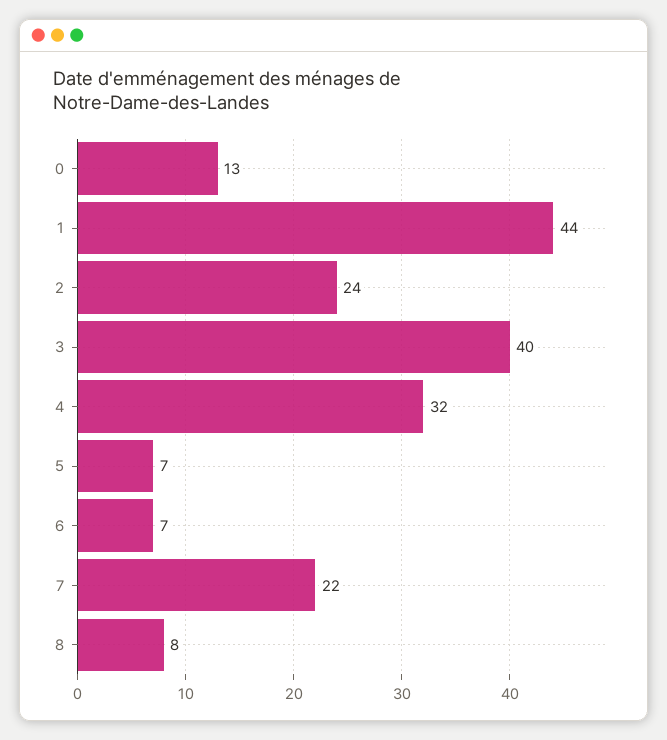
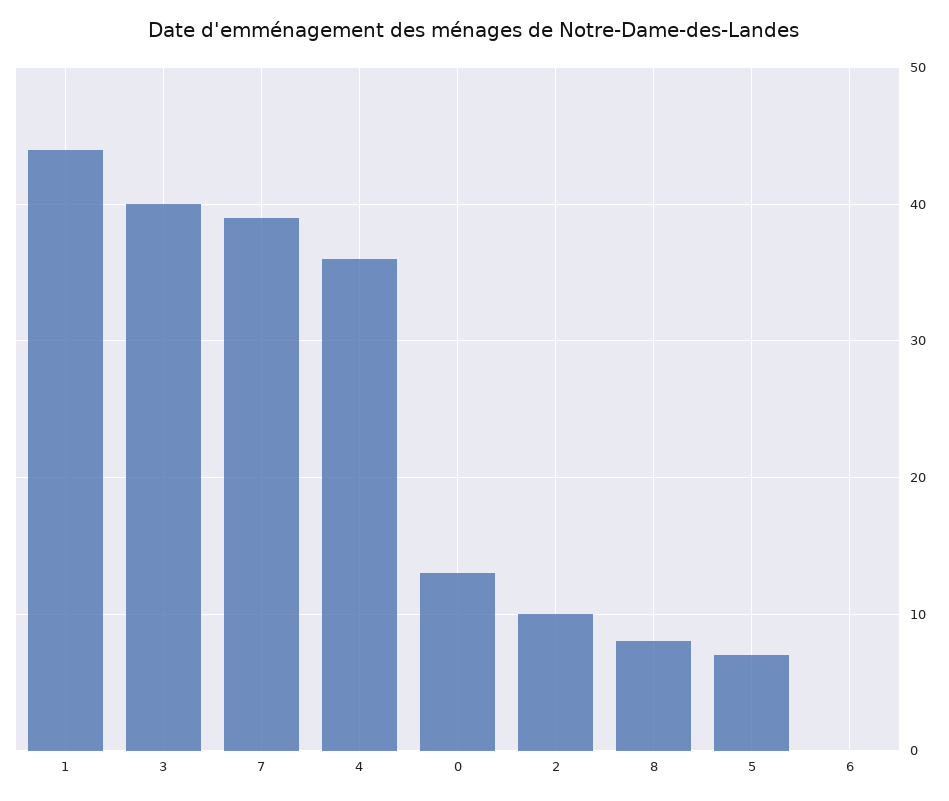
  {
    "0": 13,
    "1": 44,
-   "2": 24,
+   "2": 10,
    "3": 40,
-   "4": 32,
+   "4": 36,
    "5": 7,
-   "6": 7,
+   "6": 0,
-   "7": 22,
+   "7": 39,
    "8": 8
  }

